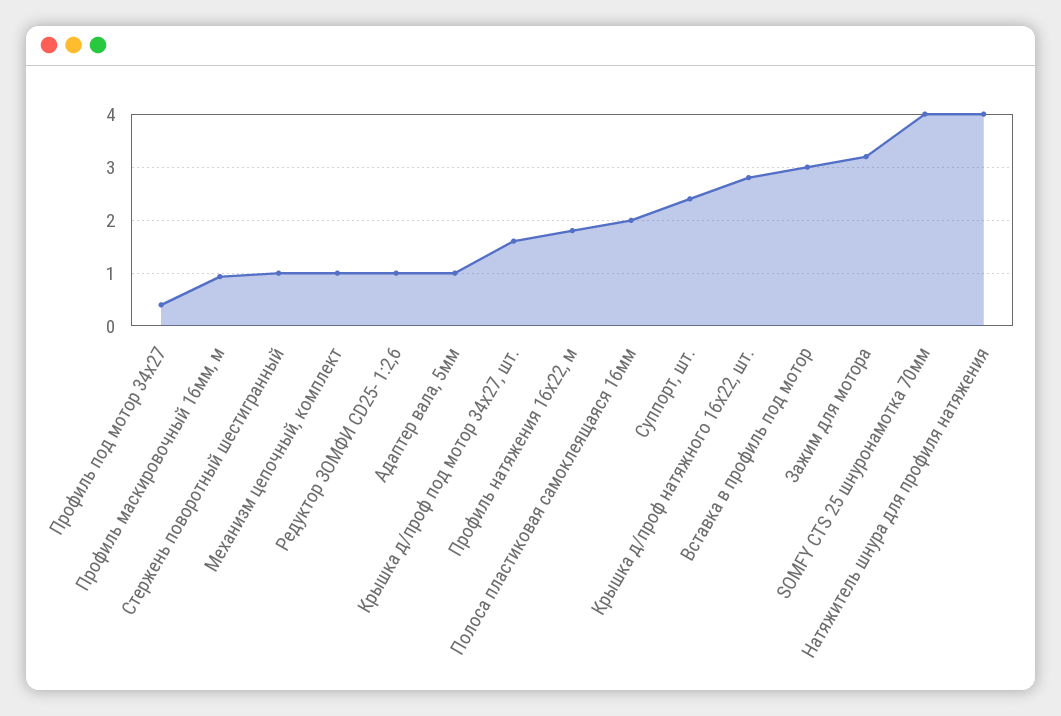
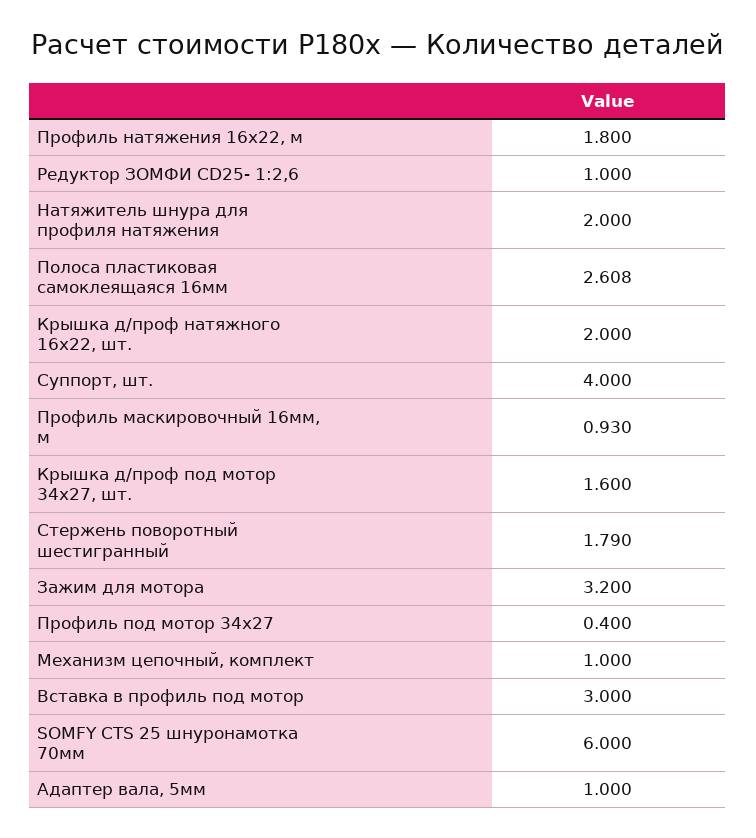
  {
    "Профиль под мотор 34х27": 0.4,
    "Профиль маскировочный 16мм, м": 0.93,
-   "Стержень поворотный шестигранный": 1,
+   "Стержень поворотный шестигранный": 1.79,
    "Механизм цепочный, комплект": 1,
    "Редуктор ЗОМФИ CD25- 1:2,6": 1,
    "Адаптер вала, 5мм": 1,
    "Крышка д/проф под мотор 34х27, шт.": 1.6,
    "Профиль натяжения 16х22, м": 1.8,
-   "Полоса пластиковая самоклеящаяся 16мм": 2,
+   "Полоса пластиковая самоклеящаяся 16мм": 2.608,
-   "Суппорт, шт.": 2.4,
+   "Суппорт, шт.": 4,
-   "Крышка д/проф натяжного 16х22, шт.": 2.8,
+   "Крышка д/проф натяжного 16х22, шт.": 2,
    "Вставка в профиль под мотор": 3,
    "Зажим для мотора": 3.2,
-   "SOMFY CTS 25 шнуронамотка 70мм": 4,
+   "SOMFY CTS 25 шнуронамотка 70мм": 6,
-   "Натяжитель шнура для профиля натяжения": 4
+   "Натяжитель шнура для профиля натяжения": 2
  }

